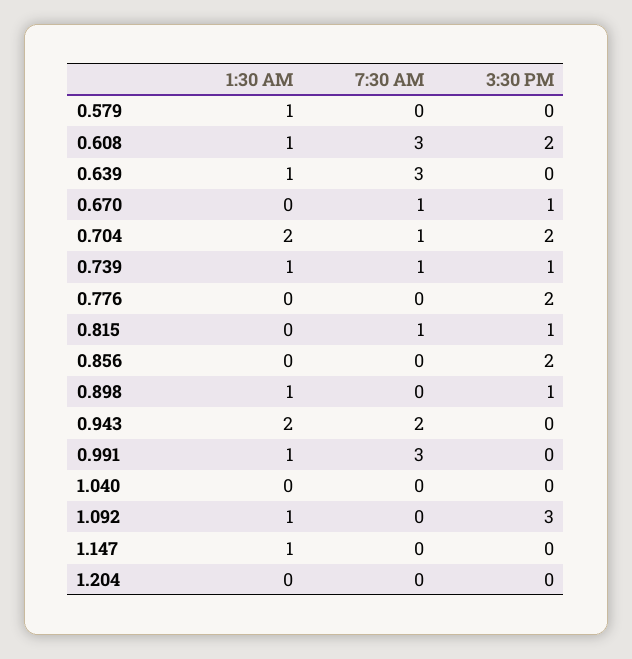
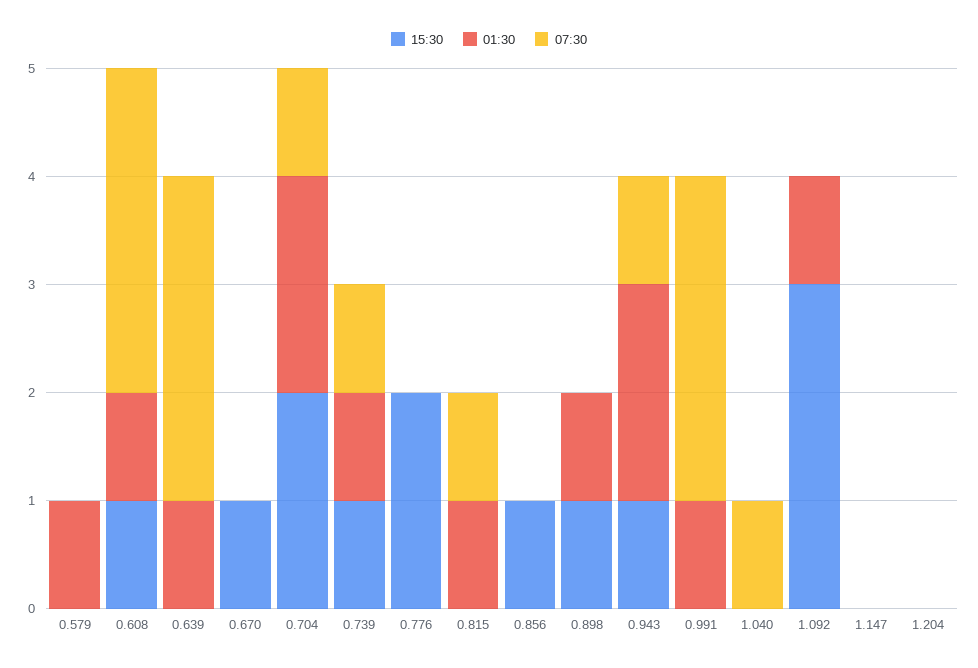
  {
    "1:30 AM": {
      "0.579": 1,
      "0.608": 1,
      "0.639": 1,
      "0.670": 0,
      "0.704": 2,
      "0.739": 1,
      "0.776": 0,
-     "0.815": 0,
+     "0.815": 1,
      "0.856": 0,
      "0.898": 1,
      "0.943": 2,
      "0.991": 1,
      "1.040": 0,
      "1.092": 1,
-     "1.147": 1,
+     "1.147": 0,
      "1.204": 0
    },
    "7:30 AM": {
      "0.579": 0,
      "0.608": 3,
      "0.639": 3,
-     "0.670": 1,
+     "0.670": 0,
      "0.704": 1,
      "0.739": 1,
      "0.776": 0,
      "0.815": 1,
      "0.856": 0,
      "0.898": 0,
-     "0.943": 2,
+     "0.943": 1,
      "0.991": 3,
-     "1.040": 0,
+     "1.040": 1,
      "1.092": 0,
      "1.147": 0,
      "1.204": 0
    },
    "3:30 PM": {
      "0.579": 0,
-     "0.608": 2,
+     "0.608": 1,
      "0.639": 0,
      "0.670": 1,
      "0.704": 2,
      "0.739": 1,
      "0.776": 2,
-     "0.815": 1,
+     "0.815": 0,
-     "0.856": 2,
+     "0.856": 1,
      "0.898": 1,
-     "0.943": 0,
+     "0.943": 1,
      "0.991": 0,
      "1.040": 0,
      "1.092": 3,
      "1.147": 0,
      "1.204": 0
    }
  }

